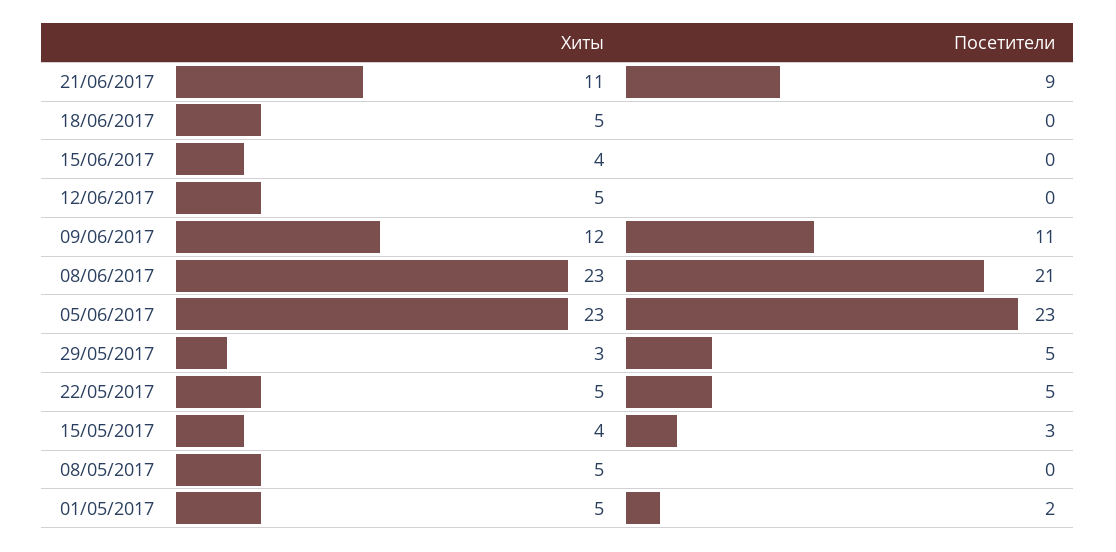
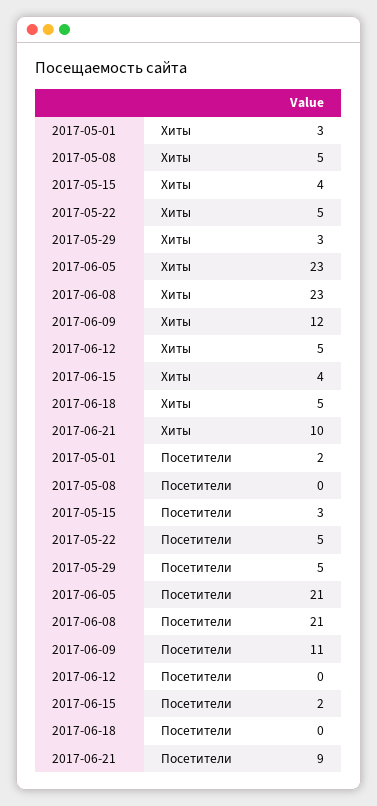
  {
    "Хиты": {
-     "21/06/2017": 11,
+     "21/06/2017": 10,
      "18/06/2017": 5,
      "15/06/2017": 4,
      "12/06/2017": 5,
      "09/06/2017": 12,
      "08/06/2017": 23,
      "05/06/2017": 23,
      "29/05/2017": 3,
      "22/05/2017": 5,
      "15/05/2017": 4,
      "08/05/2017": 5,
-     "01/05/2017": 5
+     "01/05/2017": 3
    },
    "Посетители": {
      "21/06/2017": 9,
      "18/06/2017": 0,
-     "15/06/2017": 0,
+     "15/06/2017": 2,
      "12/06/2017": 0,
      "09/06/2017": 11,
      "08/06/2017": 21,
-     "05/06/2017": 23,
+     "05/06/2017": 21,
      "29/05/2017": 5,
      "22/05/2017": 5,
      "15/05/2017": 3,
      "08/05/2017": 0,
      "01/05/2017": 2
    }
  }

